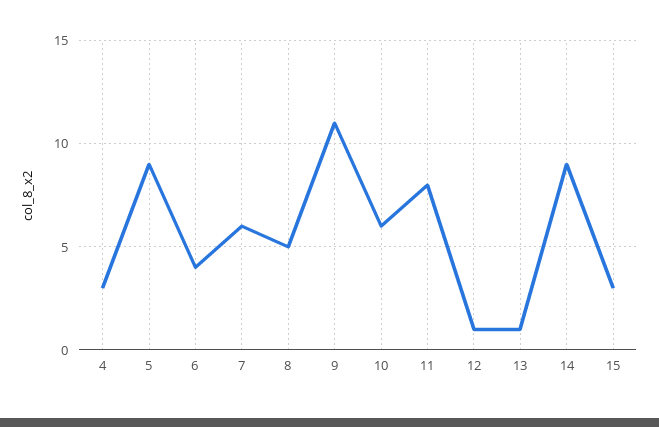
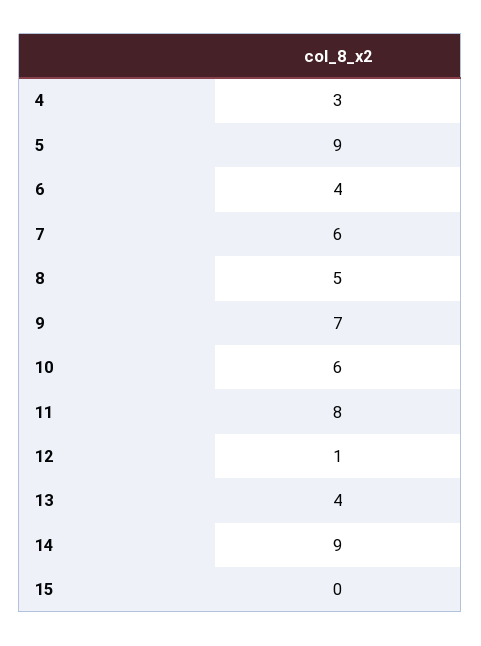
  {
    "4": 3,
    "5": 9,
    "6": 4,
    "7": 6,
    "8": 5,
-   "9": 11,
+   "9": 7,
    "10": 6,
    "11": 8,
    "12": 1,
-   "13": 1,
+   "13": 4,
    "14": 9,
-   "15": 3
+   "15": 0
  }

